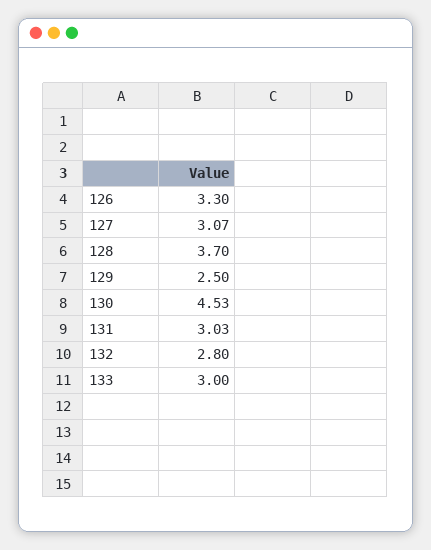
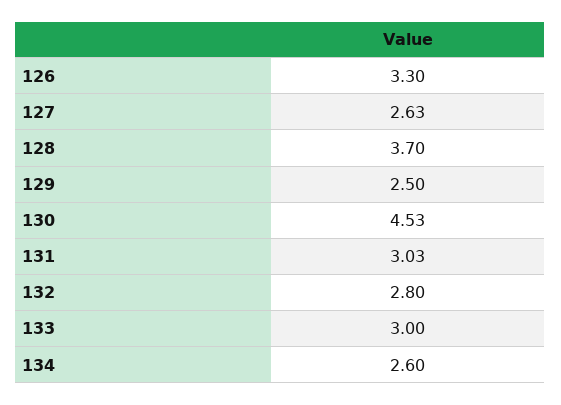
  {
    "126": 3.3,
-   "127": 3.07,
+   "127": 2.63,
    "128": 3.7,
    "129": 2.5,
    "130": 4.53,
    "131": 3.03,
    "132": 2.8,
-   "133": 3
+   "133": 3,
+   "134": 2.6
  }

